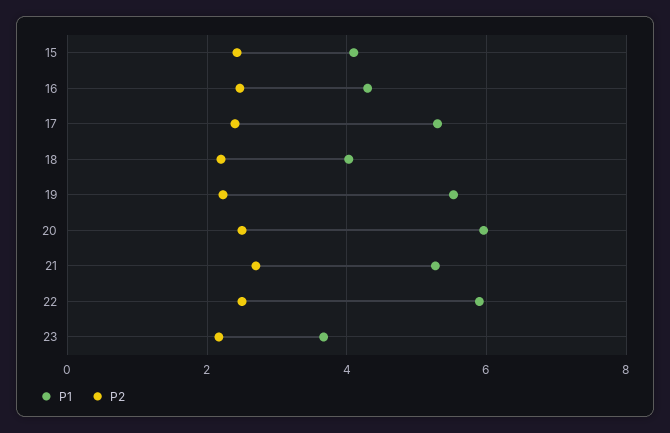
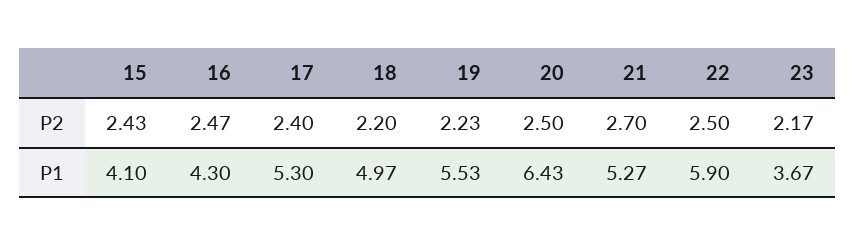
  {
    "P1": {
      "15": 4.1,
      "16": 4.3,
      "17": 5.3,
-     "18": 4,
+     "18": 4.97,
      "19": 5.53,
-     "20": 6,
+     "20": 6.43,
      "21": 5.27,
      "22": 5.9,
      "23": 3.67
    },
    "P2": {
      "15": 2.43,
      "16": 2.47,
      "17": 2.4,
      "18": 2.2,
      "19": 2.23,
      "20": 2.5,
      "21": 2.7,
      "22": 2.5,
      "23": 2.17
    }
  }

